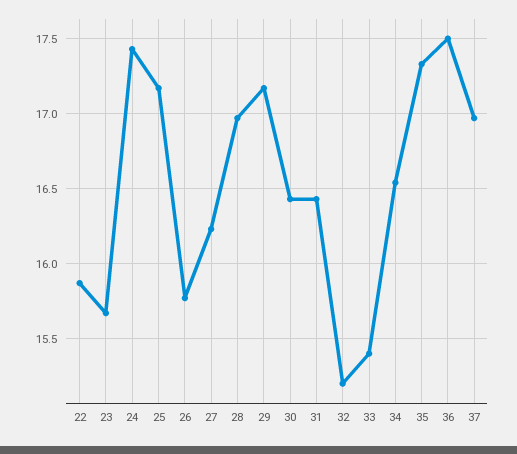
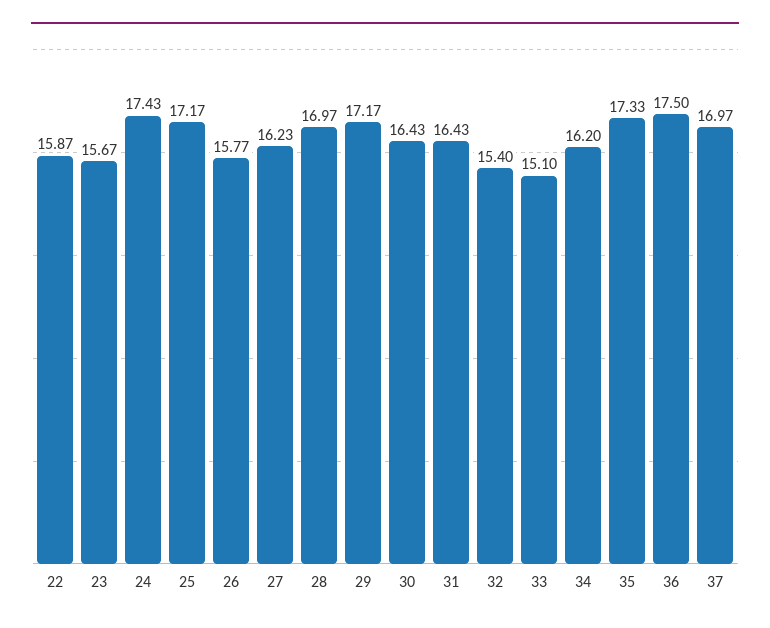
  {
    "22": 15.87,
    "23": 15.67,
    "24": 17.43,
    "25": 17.17,
    "26": 15.77,
    "27": 16.23,
    "28": 16.97,
    "29": 17.17,
    "30": 16.43,
    "31": 16.43,
-   "32": 15.2,
+   "32": 15.4,
-   "33": 15.4,
+   "33": 15.1,
-   "34": 16.55,
+   "34": 16.2,
    "35": 17.33,
    "36": 17.5,
    "37": 16.97
  }

